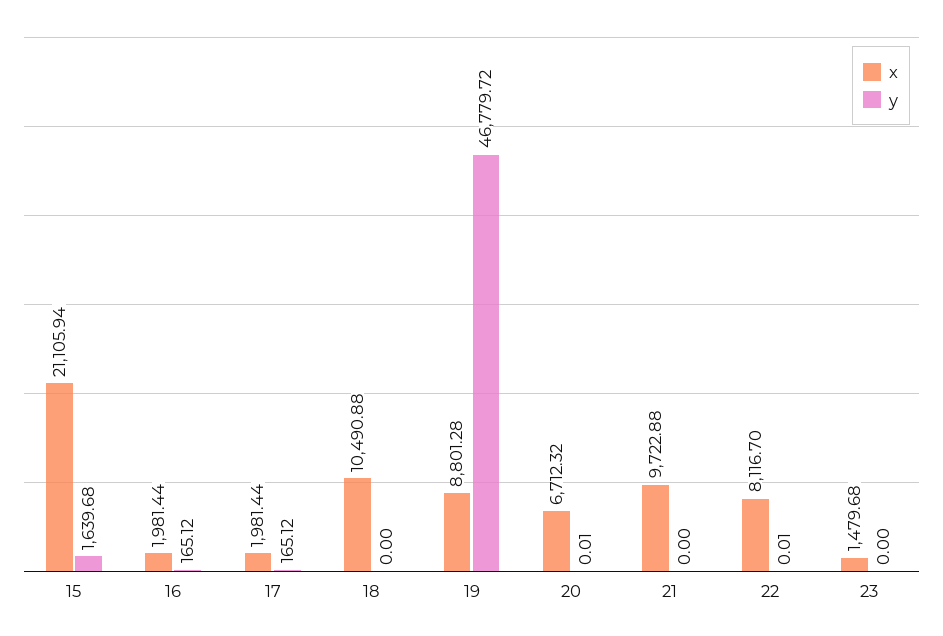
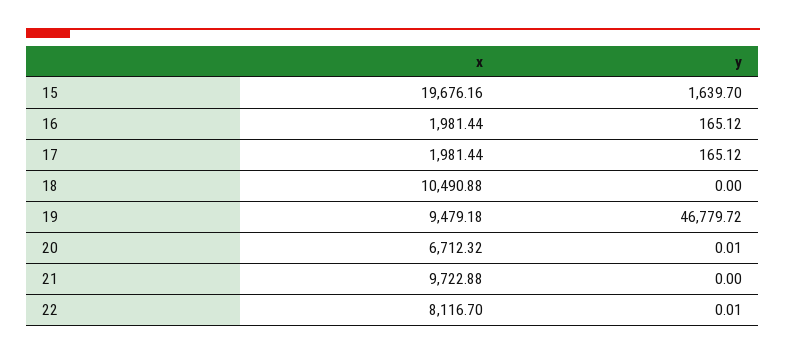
  {
    "x": {
-     "15": 21105.94,
+     "15": 19676.16,
      "16": 1981.44,
      "17": 1981.44,
      "18": 10490.88,
-     "19": 8801.28,
+     "19": 9479.18,
      "20": 6712.32,
      "21": 9722.88,
-     "22": 8116.7,
+     "22": 8116.7
-     "23": 1479.68
    },
    "y": {
-     "15": 1639.68,
+     "15": 1639.7,
      "16": 165.12,
      "17": 165.12,
      "18": 0,
      "19": 46779.72,
      "20": 0.01,
      "21": 0,
-     "22": 0.01,
+     "22": 0.01
-     "23": 0
    }
  }

